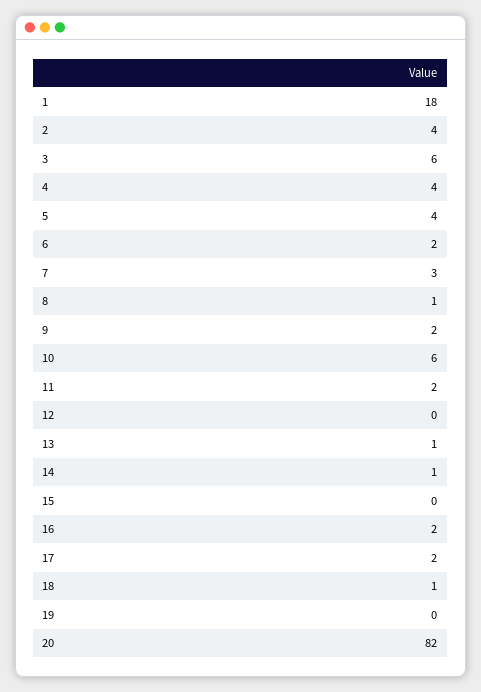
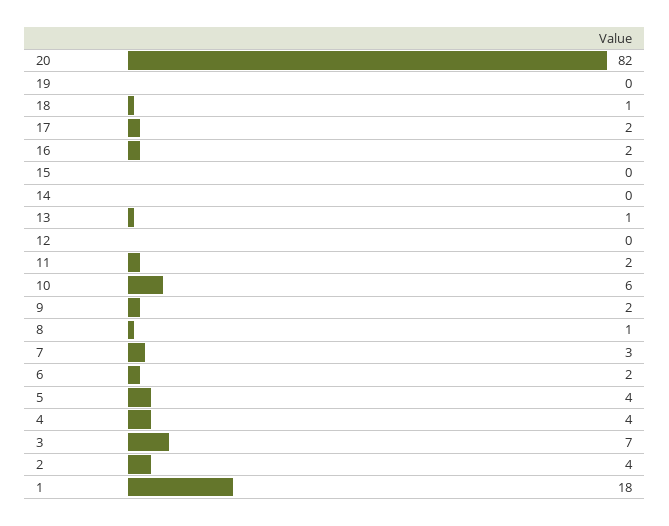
  {
    "1": 18,
    "2": 4,
-   "3": 6,
+   "3": 7,
    "4": 4,
    "5": 4,
    "6": 2,
    "7": 3,
    "8": 1,
    "9": 2,
    "10": 6,
    "11": 2,
    "12": 0,
    "13": 1,
-   "14": 1,
+   "14": 0,
    "15": 0,
    "16": 2,
    "17": 2,
    "18": 1,
    "19": 0,
    "20": 82
  }

